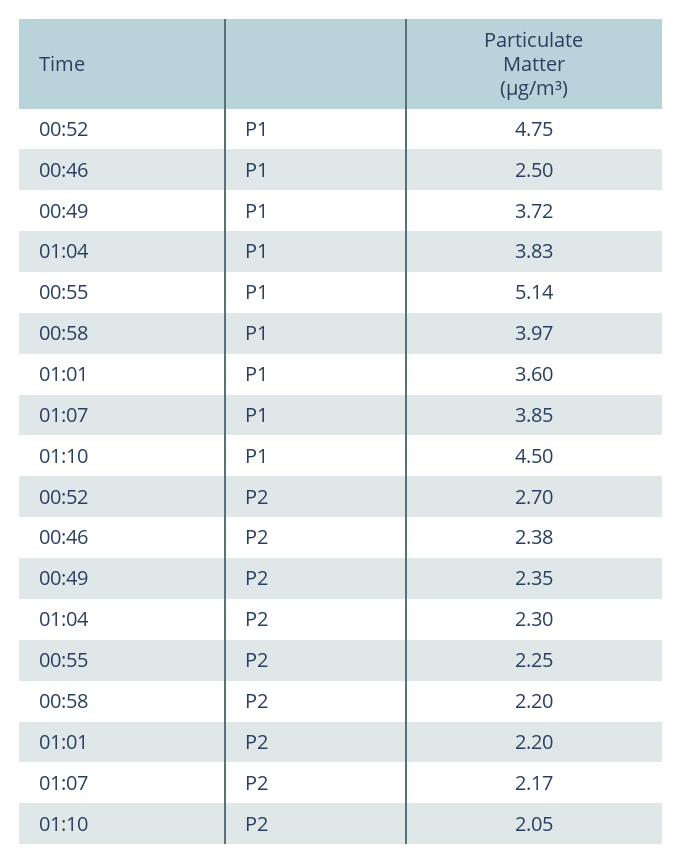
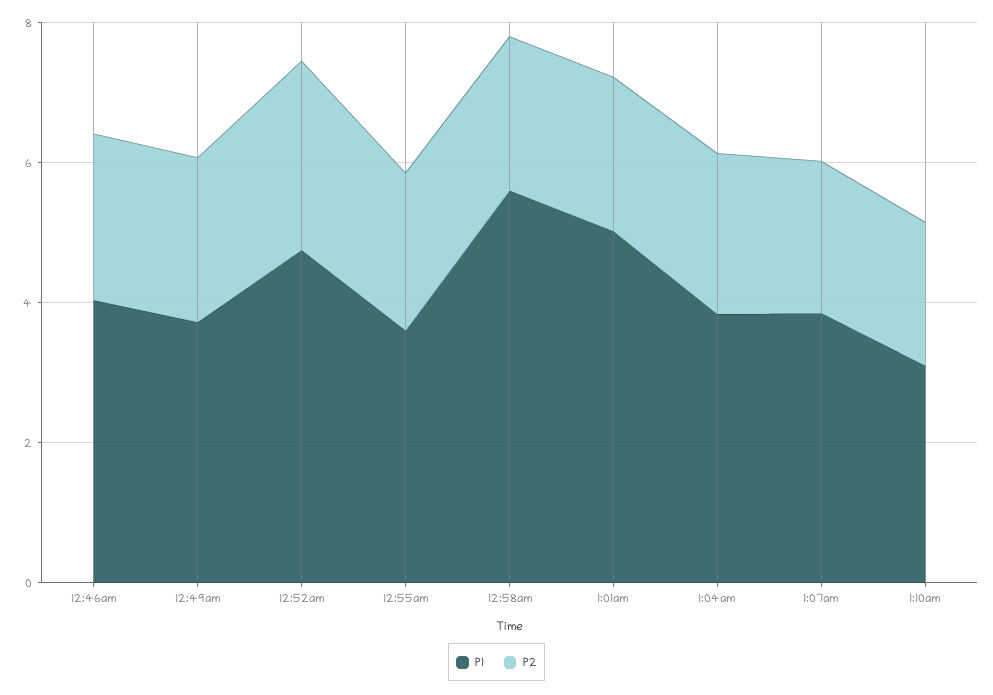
  {
    "P1": {
      "00:52": 4.75,
-     "00:46": 2.5,
+     "00:46": 4,
      "00:49": 3.72,
      "01:04": 3.83,
-     "00:55": 5.14,
+     "00:55": 3.5,
-     "00:58": 3.97,
+     "00:58": 5.5,
-     "01:01": 3.6,
+     "01:01": 5,
      "01:07": 3.85,
-     "01:10": 4.5
+     "01:10": 3
    },
    "P2": {
      "00:52": 2.7,
      "00:46": 2.38,
      "00:49": 2.35,
      "01:04": 2.3,
      "00:55": 2.25,
      "00:58": 2.2,
      "01:01": 2.2,
      "01:07": 2.17,
      "01:10": 2.05
    }
  }

